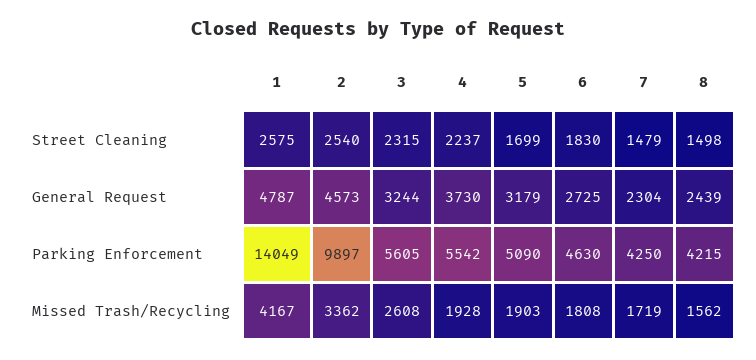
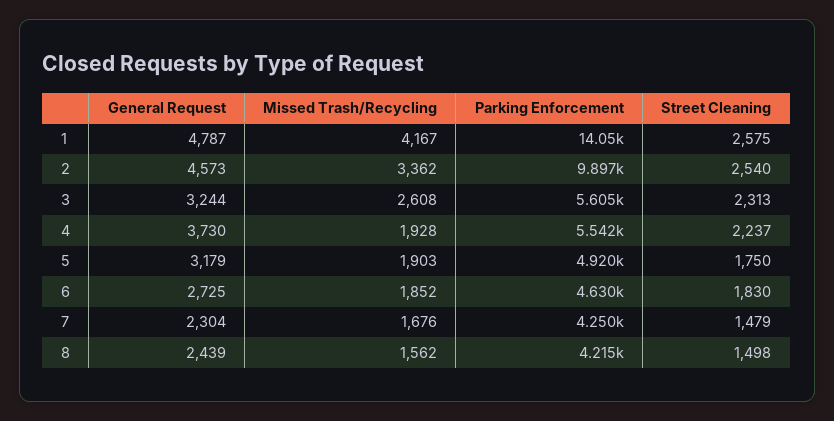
  {
    "1": {
      "Street Cleaning": 2575,
      "General Request": 4787,
      "Parking Enforcement": 14049,
      "Missed Trash/Recycling": 4167
    },
    "2": {
      "Street Cleaning": 2540,
      "General Request": 4573,
      "Parking Enforcement": 9897,
      "Missed Trash/Recycling": 3362
    },
    "3": {
-     "Street Cleaning": 2315,
+     "Street Cleaning": 2313,
      "General Request": 3244,
      "Parking Enforcement": 5605,
      "Missed Trash/Recycling": 2608
    },
    "4": {
      "Street Cleaning": 2237,
      "General Request": 3730,
      "Parking Enforcement": 5542,
      "Missed Trash/Recycling": 1928
    },
    "5": {
-     "Street Cleaning": 1699,
+     "Street Cleaning": 1750,
      "General Request": 3179,
-     "Parking Enforcement": 5090,
+     "Parking Enforcement": 4920,
      "Missed Trash/Recycling": 1903
    },
    "6": {
      "Street Cleaning": 1830,
      "General Request": 2725,
      "Parking Enforcement": 4630,
-     "Missed Trash/Recycling": 1808
+     "Missed Trash/Recycling": 1852
    },
    "7": {
      "Street Cleaning": 1479,
      "General Request": 2304,
      "Parking Enforcement": 4250,
-     "Missed Trash/Recycling": 1719
+     "Missed Trash/Recycling": 1676
    },
    "8": {
      "Street Cleaning": 1498,
      "General Request": 2439,
      "Parking Enforcement": 4215,
      "Missed Trash/Recycling": 1562
    }
  }

